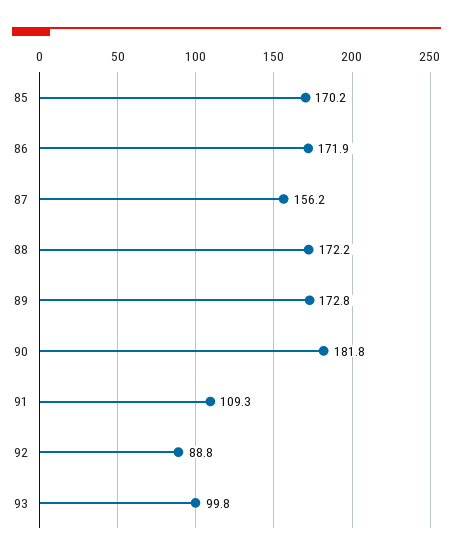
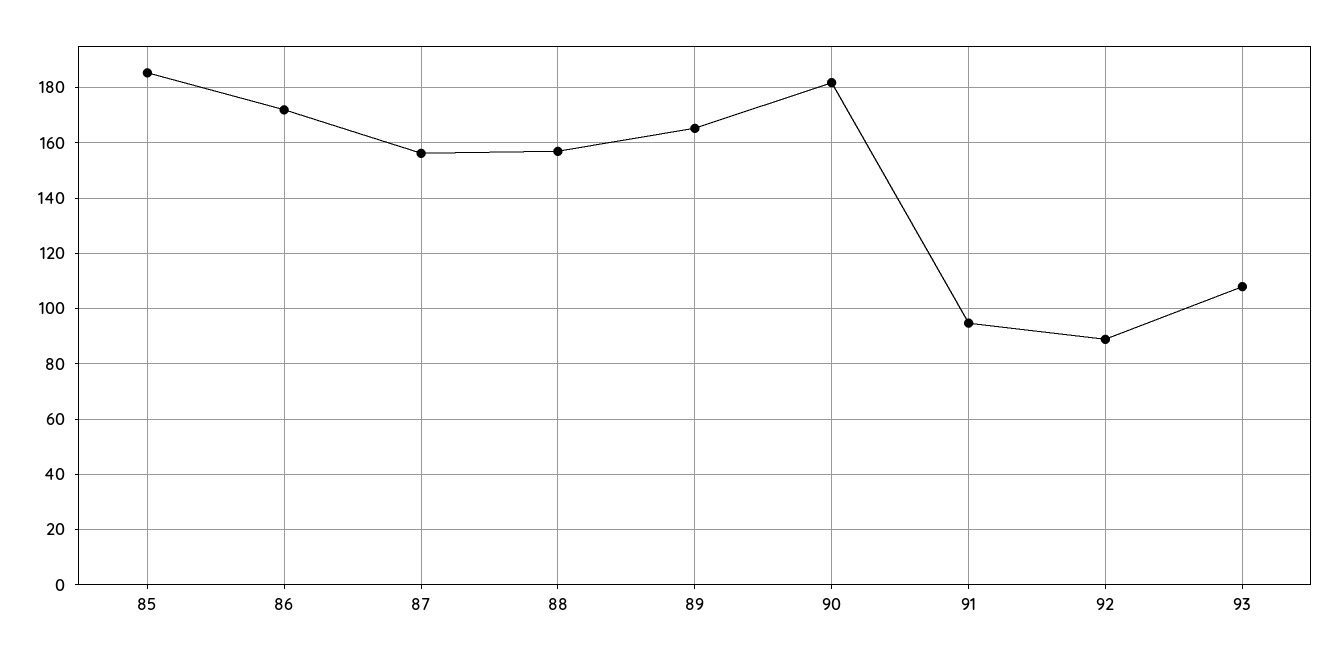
  {
-   "85": 170.2,
+   "85": 185,
    "86": 171.9,
    "87": 156.2,
-   "88": 172.2,
+   "88": 157.5,
-   "89": 172.8,
+   "89": 165,
    "90": 181.8,
-   "91": 109.3,
+   "91": 95,
    "92": 88.8,
-   "93": 99.8
+   "93": 107.5
  }

